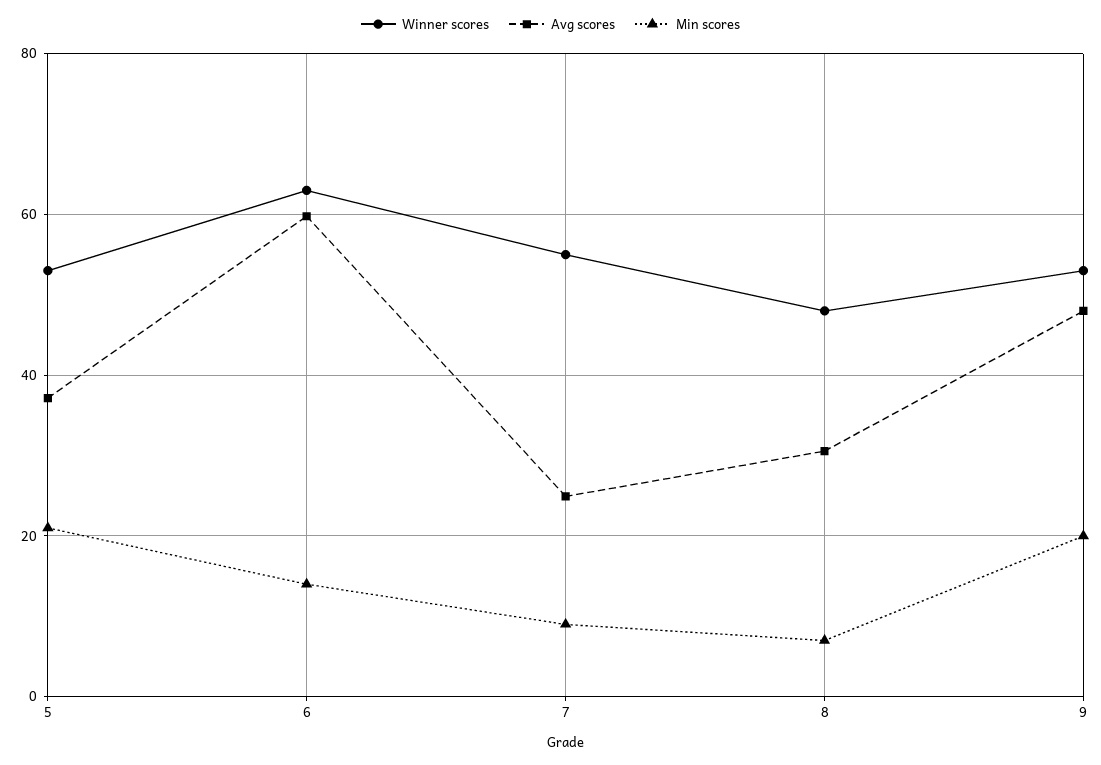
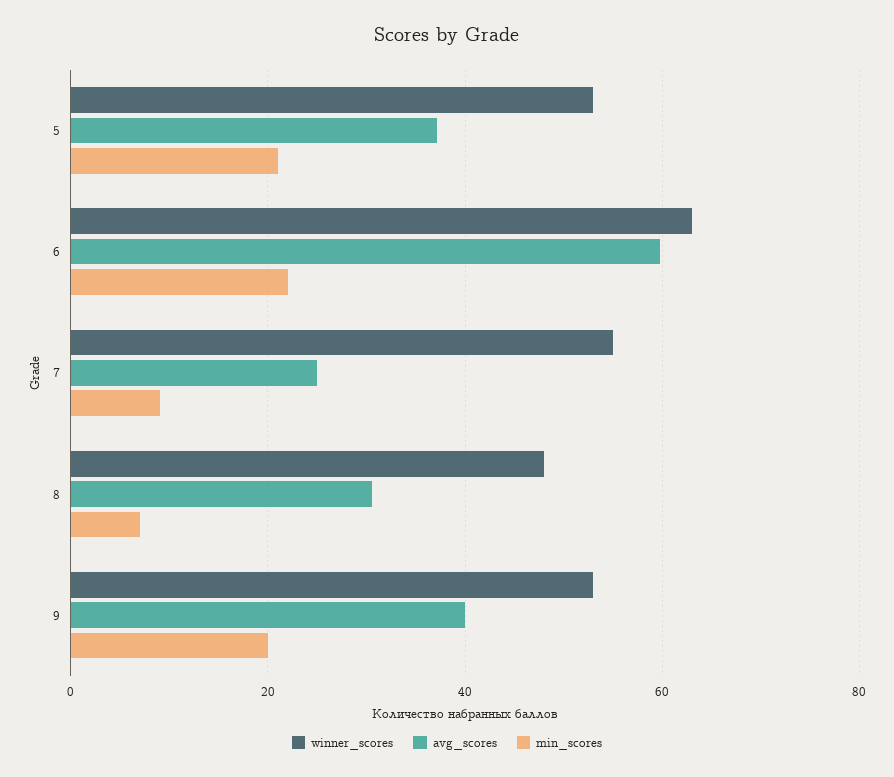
  {
    "Winner scores": {
      "5": 54,
      "6": 64,
      "7": 56,
      "8": 48,
      "9": 54
    },
    "Avg scores": {
      "5": 38,
      "6": 60,
      "7": 24,
      "8": 30,
-     "9": 48
+     "9": 40
    },
    "Min scores": {
      "5": 22,
-     "6": 14,
+     "6": 22,
      "7": 10,
      "8": 8,
      "9": 20
    }
  }

